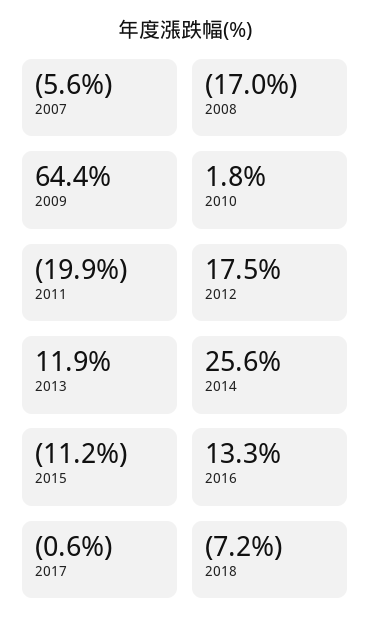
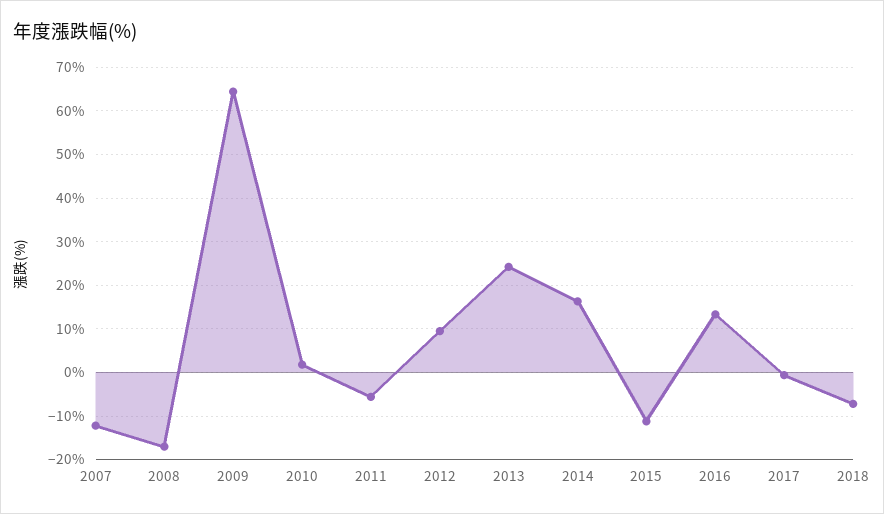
  {
-   "2007": -5.6,
+   "2007": -12,
    "2008": -17,
    "2009": 64.4,
    "2010": 1.8,
-   "2011": -19.9,
+   "2011": -6,
-   "2012": 17.5,
+   "2012": 10,
-   "2013": 11.9,
+   "2013": 24,
-   "2014": 25.6,
+   "2014": 16,
    "2015": -11.2,
    "2016": 13.3,
    "2017": -0.6,
    "2018": -7.2
  }

